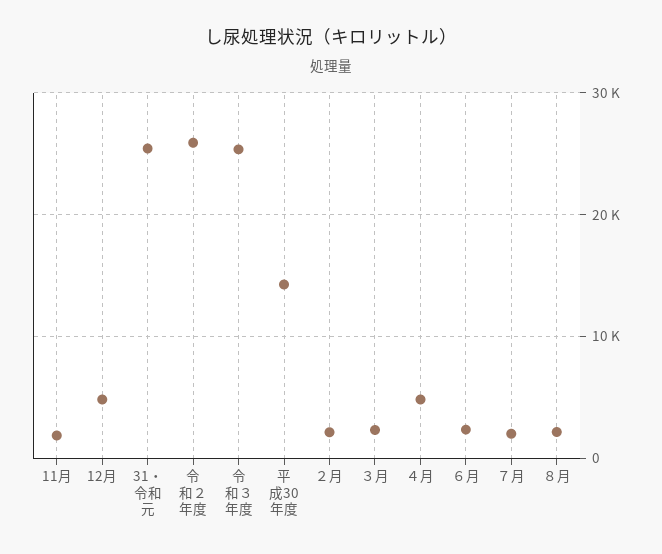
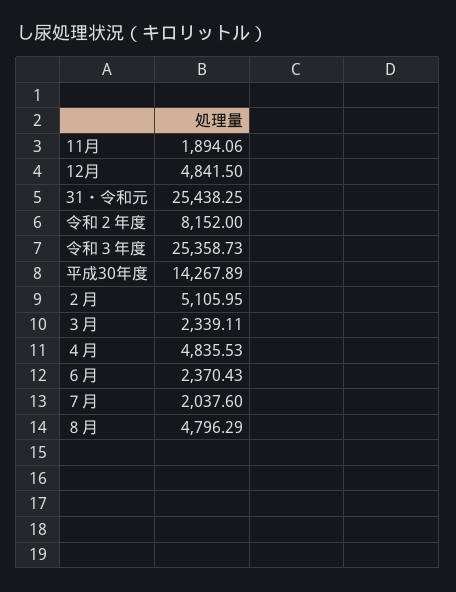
  {
    "11月": 1894.06,
    "12月": 4841.5,
    "31・令和元": 25438.25,
-   "令和２年度": 26000,
+   "令和２年度": 8152,
    "令和３年度": 25358.73,
    "平成30年度": 14267.89,
-   "２月": 2000,
+   "２月": 5105.95,
    "３月": 2339.11,
    "４月": 4835.53,
    "６月": 2370.43,
    "７月": 2037.6,
-   "８月": 2000
+   "８月": 4796.29
  }

